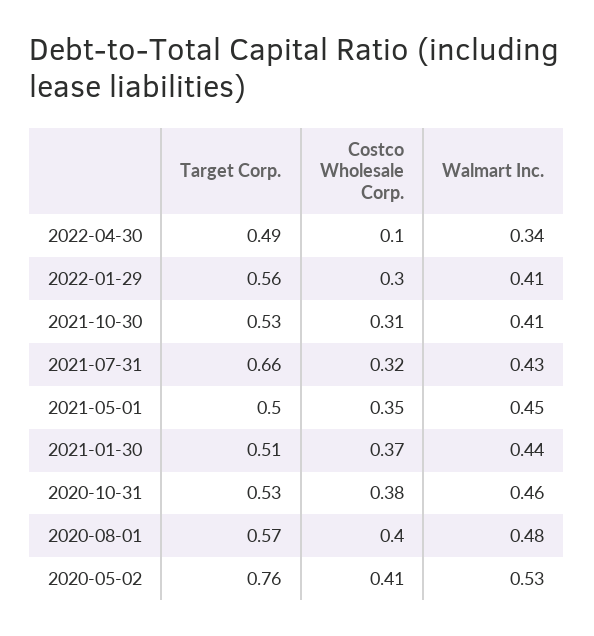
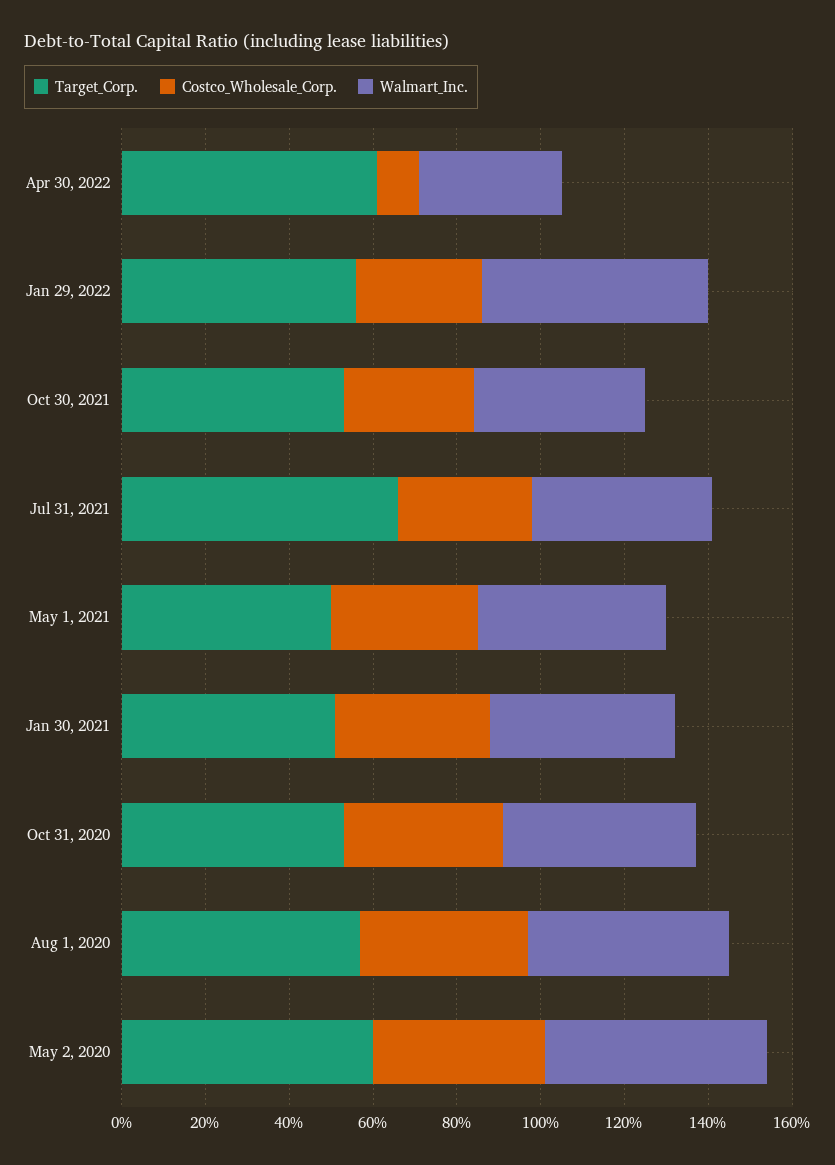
  {
    "Target Corp.": {
-     "2022-04-30": 0.49,
+     "2022-04-30": 0.6,
      "2022-01-29": 0.56,
      "2021-10-30": 0.53,
      "2021-07-31": 0.66,
      "2021-05-01": 0.5,
      "2021-01-30": 0.51,
      "2020-10-31": 0.53,
      "2020-08-01": 0.57,
-     "2020-05-02": 0.76
+     "2020-05-02": 0.6
    },
    "Costco Wholesale Corp.": {
      "2022-04-30": 0.1,
      "2022-01-29": 0.3,
      "2021-10-30": 0.31,
      "2021-07-31": 0.32,
      "2021-05-01": 0.35,
      "2021-01-30": 0.37,
      "2020-10-31": 0.38,
      "2020-08-01": 0.4,
      "2020-05-02": 0.41
    },
    "Walmart Inc.": {
      "2022-04-30": 0.34,
-     "2022-01-29": 0.41,
+     "2022-01-29": 0.55,
      "2021-10-30": 0.41,
      "2021-07-31": 0.43,
      "2021-05-01": 0.45,
      "2021-01-30": 0.44,
      "2020-10-31": 0.46,
      "2020-08-01": 0.48,
      "2020-05-02": 0.53
    }
  }

